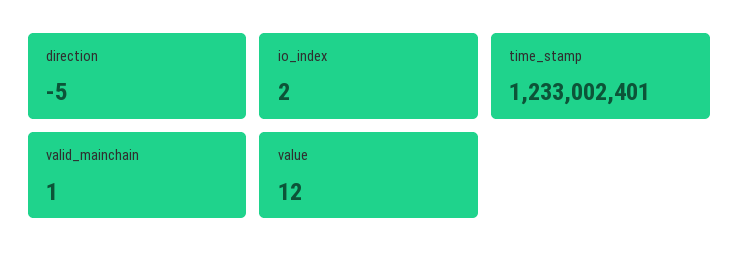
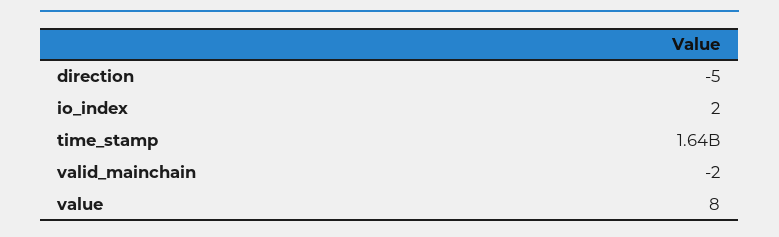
  {
    "direction": -5,
    "io_index": 2,
-   "time_stamp": 1233002401,
+   "time_stamp": 1640000000,
-   "valid_mainchain": 1,
+   "valid_mainchain": -2,
-   "value": 12
+   "value": 8
  }

